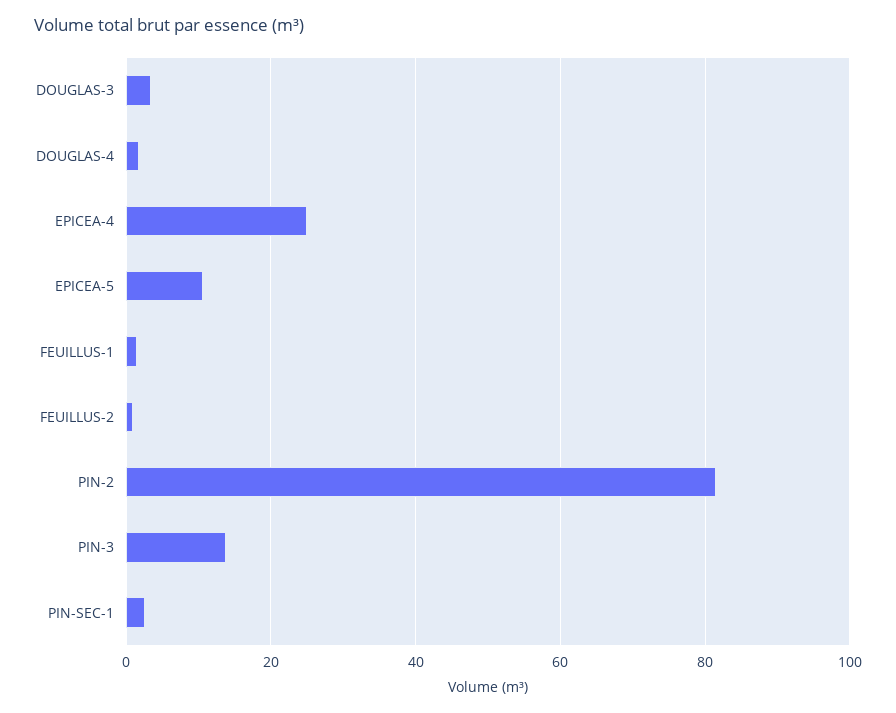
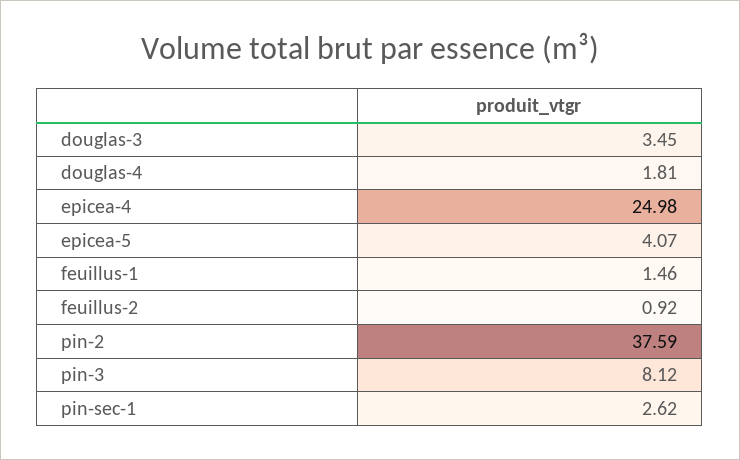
  {
    "DOUGLAS-3": 3.45,
    "DOUGLAS-4": 1.81,
    "EPICEA-4": 24.98,
-   "EPICEA-5": 10,
+   "EPICEA-5": 4.07,
    "FEUILLUS-1": 1.46,
    "FEUILLUS-2": 0.92,
-   "PIN-2": 82,
+   "PIN-2": 37.59,
-   "PIN-3": 14,
+   "PIN-3": 8.12,
    "PIN-SEC-1": 2.62
  }

